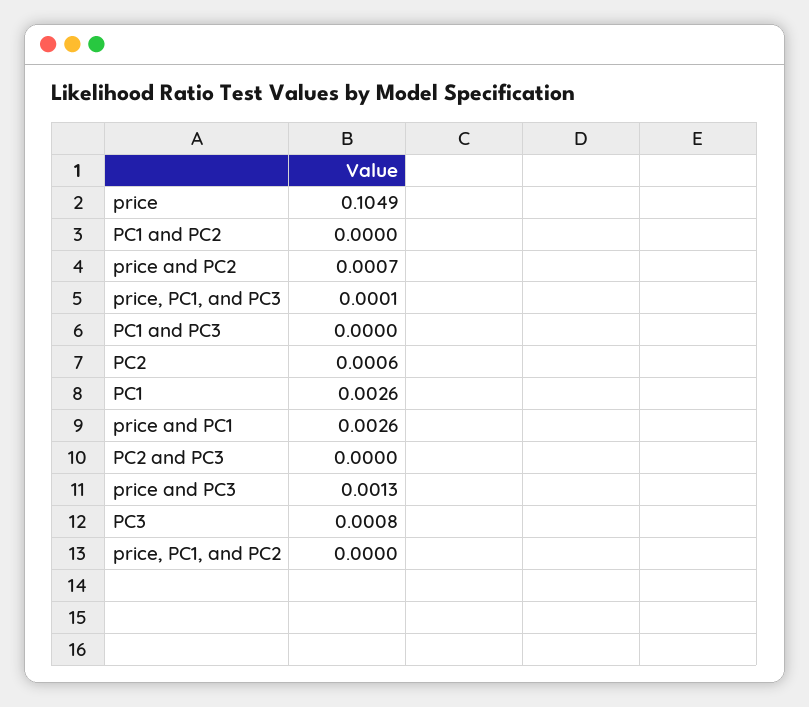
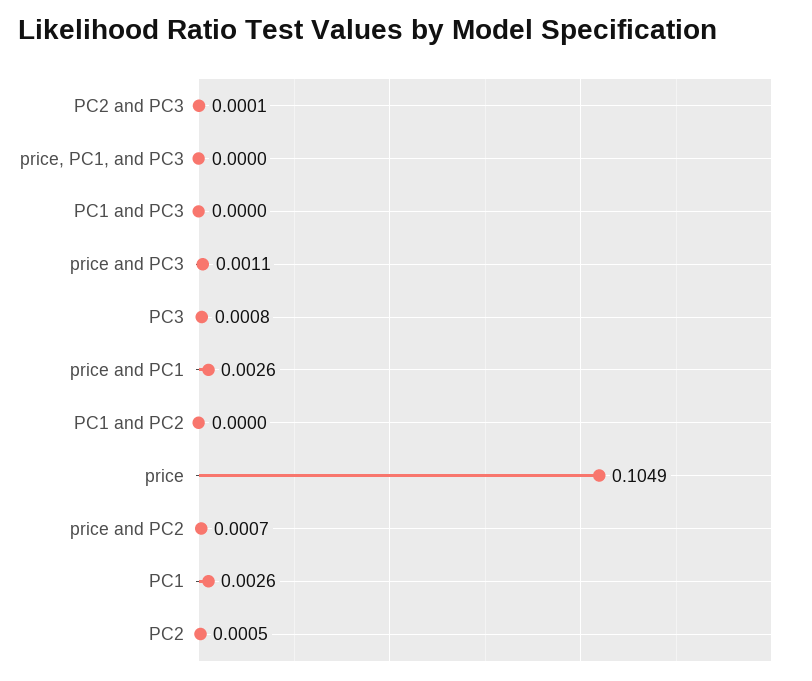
  {
    "price": 0.1049,
    "PC1 and PC2": 0,
    "price and PC2": 0.0007,
-   "price, PC1, and PC3": 0.0001,
+   "price, PC1, and PC3": 0,
    "PC1 and PC3": 0,
-   "PC2": 0.0006,
+   "PC2": 0.0005,
    "PC1": 0.0026,
    "price and PC1": 0.0026,
-   "PC2 and PC3": 0,
+   "PC2 and PC3": 0.0001,
-   "price and PC3": 0.0013,
+   "price and PC3": 0.0011,
-   "PC3": 0.0008,
+   "PC3": 0.0008
-   "price, PC1, and PC2": 0
  }

